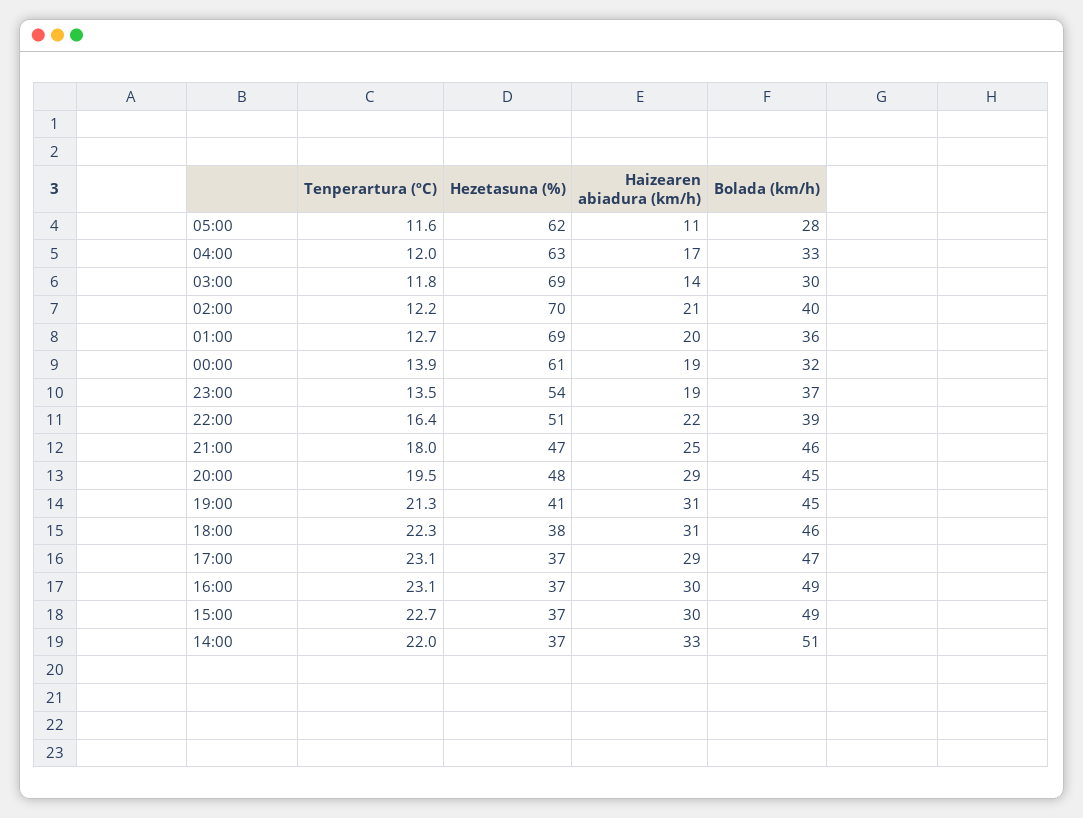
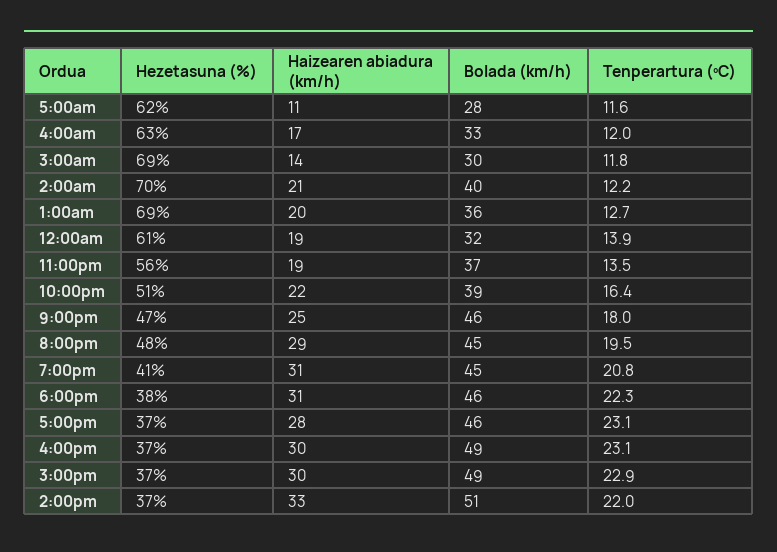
  {
    "Tenperartura (ºC)": {
      "05:00": 11.6,
      "04:00": 12,
      "03:00": 11.8,
      "02:00": 12.2,
      "01:00": 12.7,
      "00:00": 13.9,
      "23:00": 13.5,
      "22:00": 16.4,
      "21:00": 18,
      "20:00": 19.5,
-     "19:00": 21.3,
+     "19:00": 20.8,
      "18:00": 22.3,
      "17:00": 23.1,
      "16:00": 23.1,
-     "15:00": 22.7,
+     "15:00": 22.9,
      "14:00": 22
    },
    "Hezetasuna (%)": {
      "05:00": 62,
      "04:00": 63,
      "03:00": 69,
      "02:00": 70,
      "01:00": 69,
      "00:00": 61,
-     "23:00": 54,
+     "23:00": 56,
      "22:00": 51,
      "21:00": 47,
      "20:00": 48,
      "19:00": 41,
      "18:00": 38,
      "17:00": 37,
      "16:00": 37,
      "15:00": 37,
      "14:00": 37
    },
    "Haizearen abiadura (km/h)": {
      "05:00": 11,
      "04:00": 17,
      "03:00": 14,
      "02:00": 21,
      "01:00": 20,
      "00:00": 19,
      "23:00": 19,
      "22:00": 22,
      "21:00": 25,
      "20:00": 29,
      "19:00": 31,
      "18:00": 31,
-     "17:00": 29,
+     "17:00": 28,
      "16:00": 30,
      "15:00": 30,
      "14:00": 33
    },
    "Bolada (km/h)": {
      "05:00": 28,
      "04:00": 33,
      "03:00": 30,
      "02:00": 40,
      "01:00": 36,
      "00:00": 32,
      "23:00": 37,
      "22:00": 39,
      "21:00": 46,
      "20:00": 45,
      "19:00": 45,
      "18:00": 46,
-     "17:00": 47,
+     "17:00": 46,
      "16:00": 49,
      "15:00": 49,
      "14:00": 51
    }
  }

